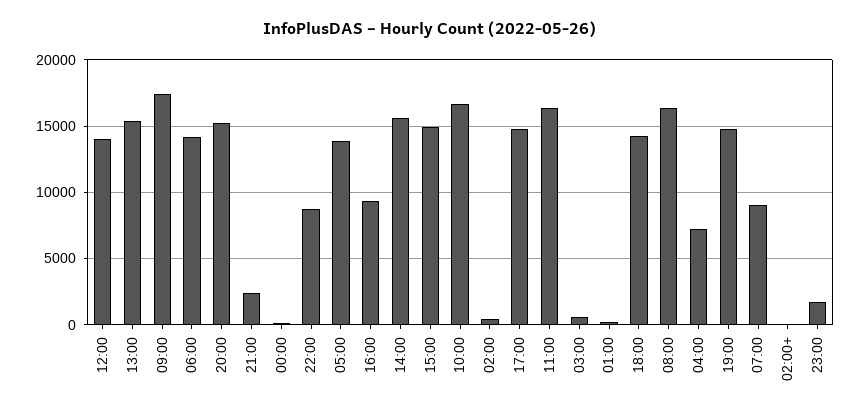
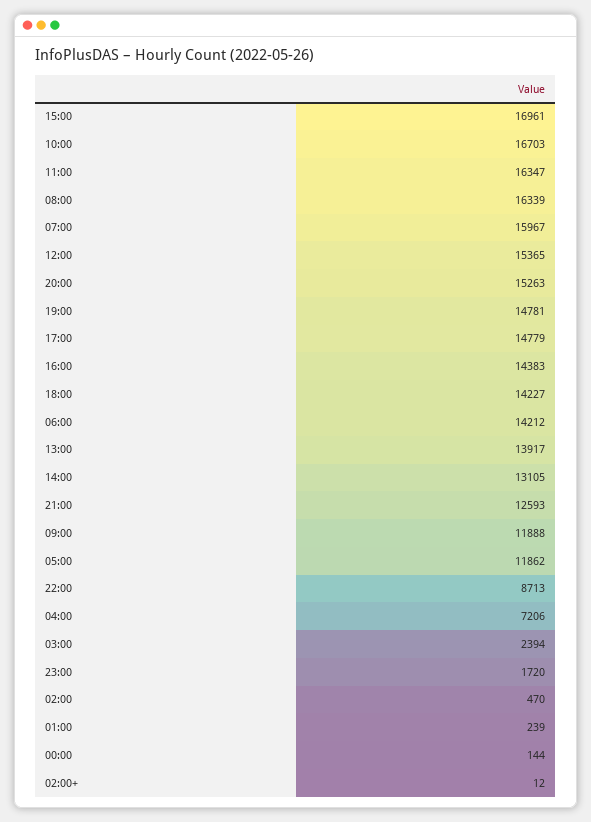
  {
-   "12:00": 14000,
+   "12:00": 15365,
-   "13:00": 15500,
+   "13:00": 13917,
-   "09:00": 17500,
+   "09:00": 11888,
    "06:00": 14212,
    "20:00": 15263,
-   "21:00": 2500,
+   "21:00": 12593,
    "00:00": 144,
    "22:00": 8713,
-   "05:00": 14000,
+   "05:00": 11862,
-   "16:00": 9500,
+   "16:00": 14383,
-   "14:00": 15500,
+   "14:00": 13105,
-   "15:00": 15000,
+   "15:00": 16961,
    "10:00": 16703,
    "02:00": 470,
    "17:00": 14779,
    "11:00": 16347,
-   "03:00": 500,
+   "03:00": 2394,
    "01:00": 239,
    "18:00": 14227,
    "08:00": 16339,
    "04:00": 7206,
    "19:00": 14781,
-   "07:00": 9000,
+   "07:00": 15967,
    "02:00+": 12,
    "23:00": 1720
  }

